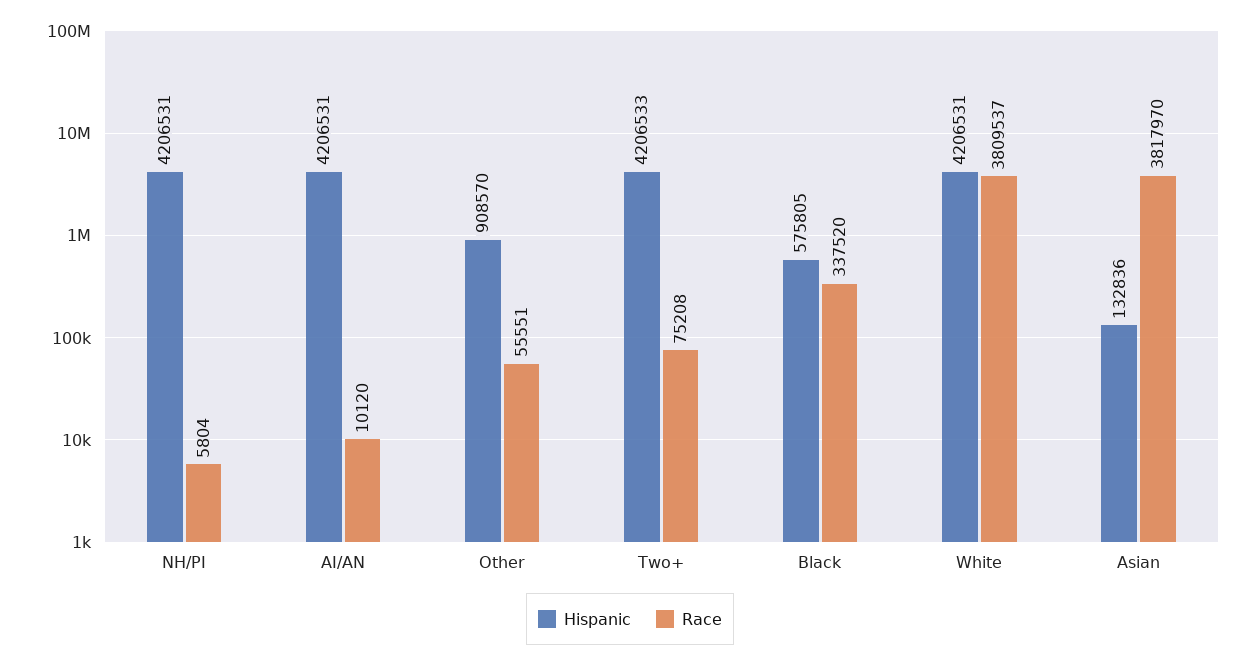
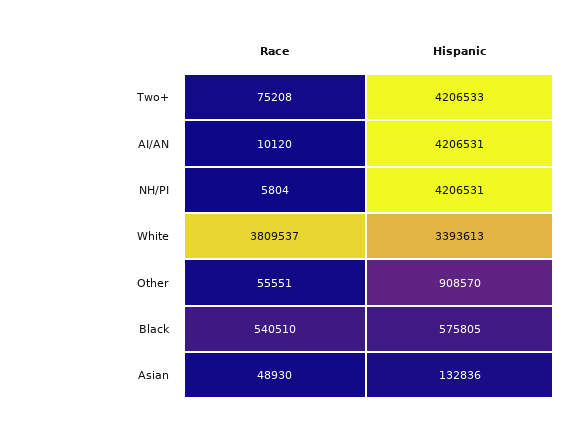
  {
    "Hispanic": {
      "NH/PI": 4206531,
      "AI/AN": 4206531,
      "Other": 908570,
      "Two+": 4206533,
      "Black": 575805,
-     "White": 4206531,
+     "White": 3393613,
      "Asian": 132836
    },
    "Race": {
      "NH/PI": 5804,
      "AI/AN": 10120,
      "Other": 55551,
      "Two+": 75208,
-     "Black": 337520,
+     "Black": 540510,
      "White": 3809537,
-     "Asian": 3817970
+     "Asian": 48930
    }
  }

